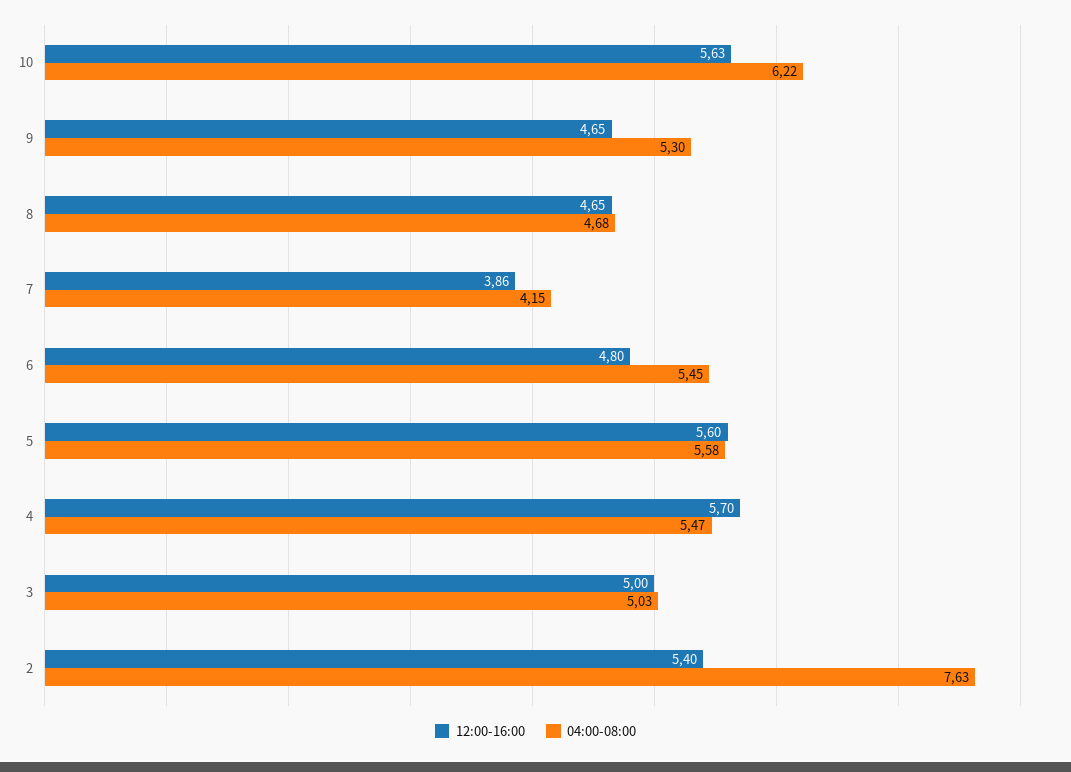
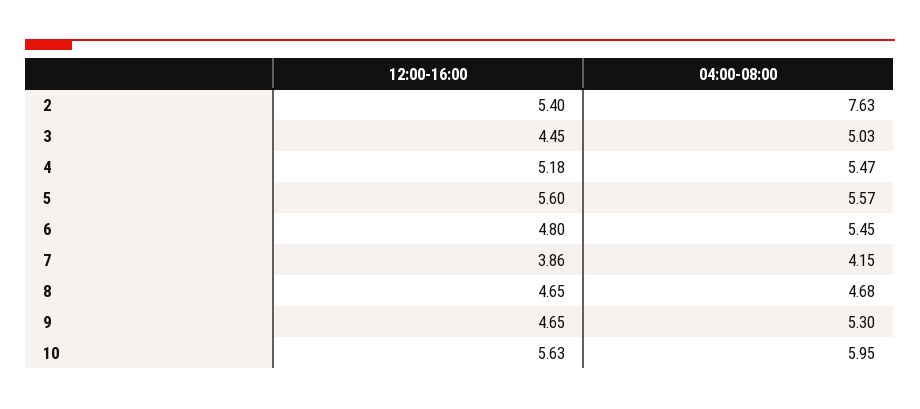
  {
    "12:00-16:00": {
      "10": 5.63,
      "9": 4.65,
      "8": 4.65,
      "7": 3.86,
      "6": 4.8,
      "5": 5.6,
-     "4": 5.7,
+     "4": 5.18,
-     "3": 5,
+     "3": 4.45,
      "2": 5.4
    },
    "04:00-08:00": {
-     "10": 6.22,
+     "10": 5.95,
      "9": 5.3,
      "8": 4.68,
      "7": 4.15,
      "6": 5.45,
-     "5": 5.58,
+     "5": 5.57,
      "4": 5.47,
      "3": 5.03,
      "2": 7.63
    }
  }

